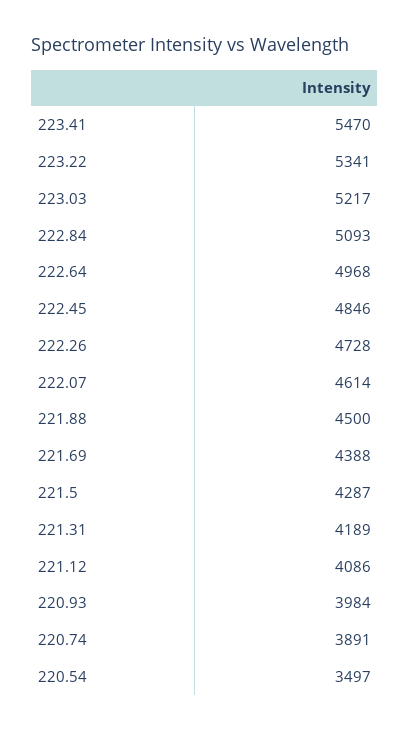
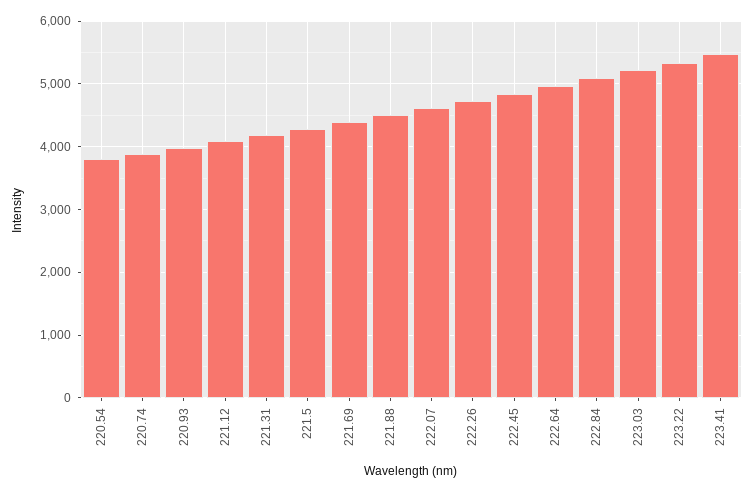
  {
    "223.41": 5470,
    "223.22": 5341,
    "223.03": 5217,
    "222.84": 5093,
    "222.64": 4968,
    "222.45": 4846,
    "222.26": 4728,
    "222.07": 4614,
    "221.88": 4500,
    "221.69": 4388,
    "221.5": 4287,
    "221.31": 4189,
    "221.12": 4086,
    "220.93": 3984,
    "220.74": 3891,
-   "220.54": 3497
+   "220.54": 3800
  }

